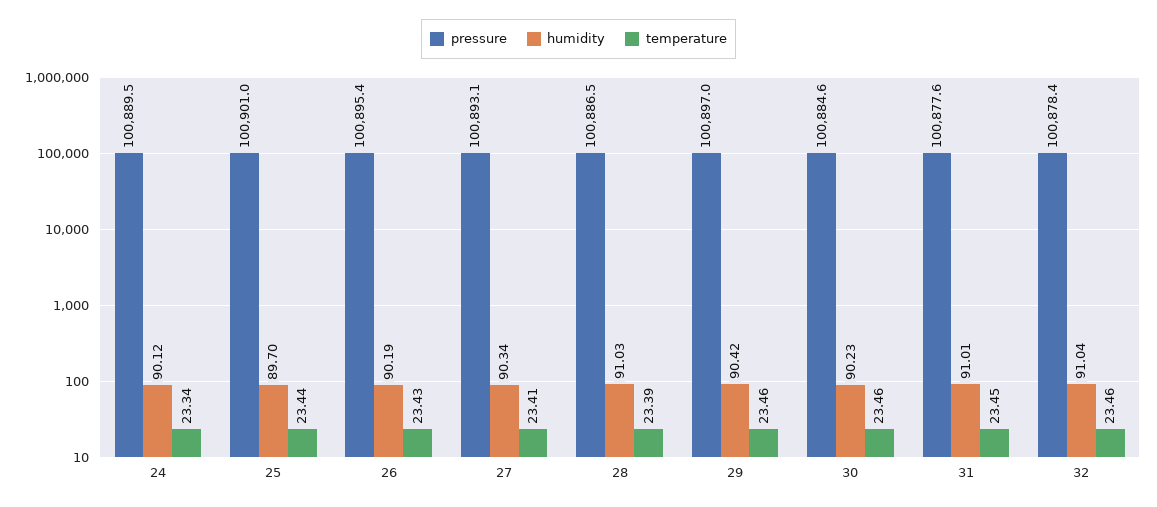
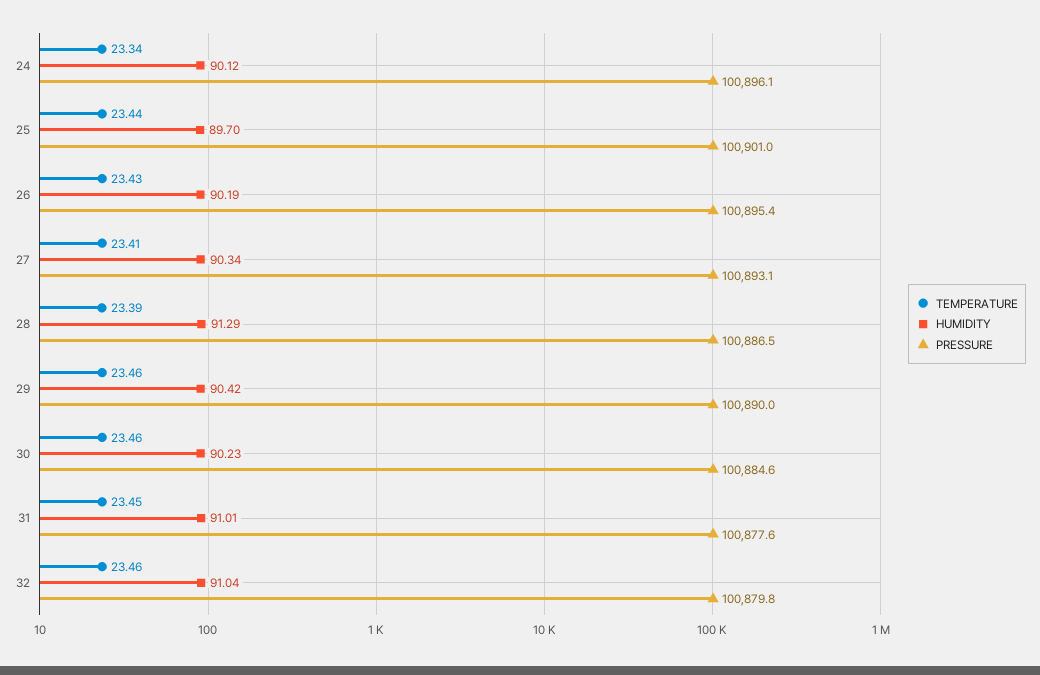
  {
    "pressure": {
-     "24": 100889.5,
+     "24": 100896.1,
      "25": 100901,
      "26": 100895.4,
      "27": 100893.1,
      "28": 100886.5,
-     "29": 100897,
+     "29": 100890,
      "30": 100884.6,
      "31": 100877.6,
-     "32": 100878.4
+     "32": 100879.8
    },
    "humidity": {
      "24": 90.12,
      "25": 89.7,
      "26": 90.19,
      "27": 90.34,
-     "28": 91.03,
+     "28": 91.29,
      "29": 90.42,
      "30": 90.23,
      "31": 91.01,
      "32": 91.04
    },
    "temperature": {
      "24": 23.34,
      "25": 23.44,
      "26": 23.43,
      "27": 23.41,
      "28": 23.39,
      "29": 23.46,
      "30": 23.46,
      "31": 23.45,
      "32": 23.46
    }
  }

